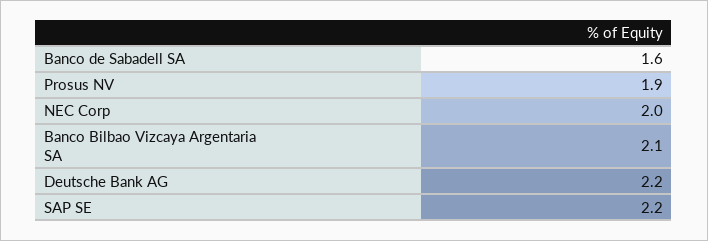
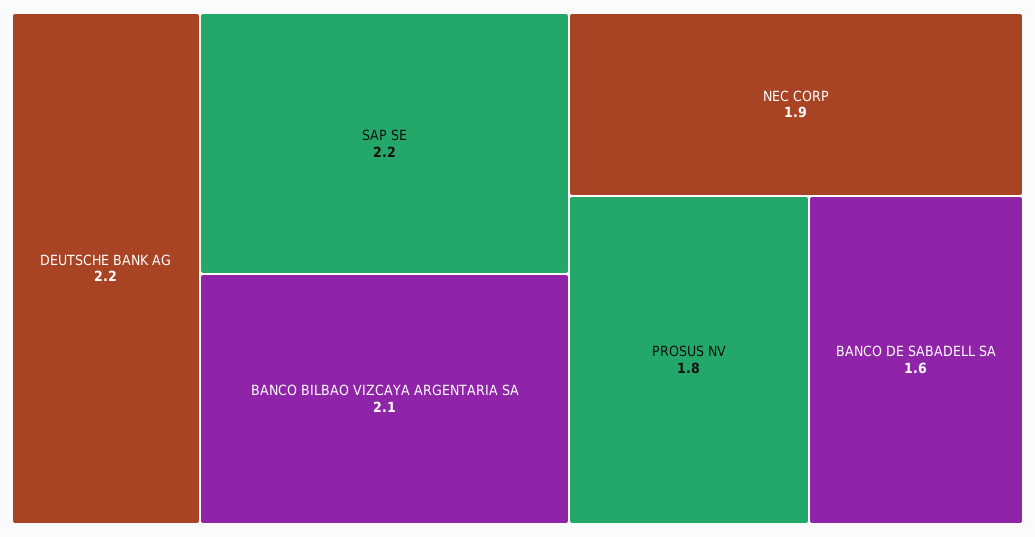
  {
    "Banco de Sabadell SA": 1.6,
-   "Prosus NV": 1.9,
+   "Prosus NV": 1.8,
-   "NEC Corp": 2,
+   "NEC Corp": 1.9,
    "Banco Bilbao Vizcaya Argentaria SA": 2.1,
    "Deutsche Bank AG": 2.2,
    "SAP SE": 2.2
  }

